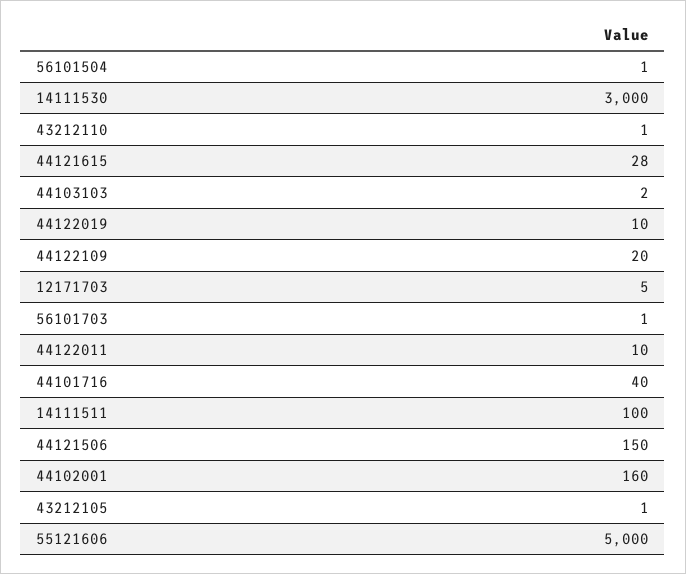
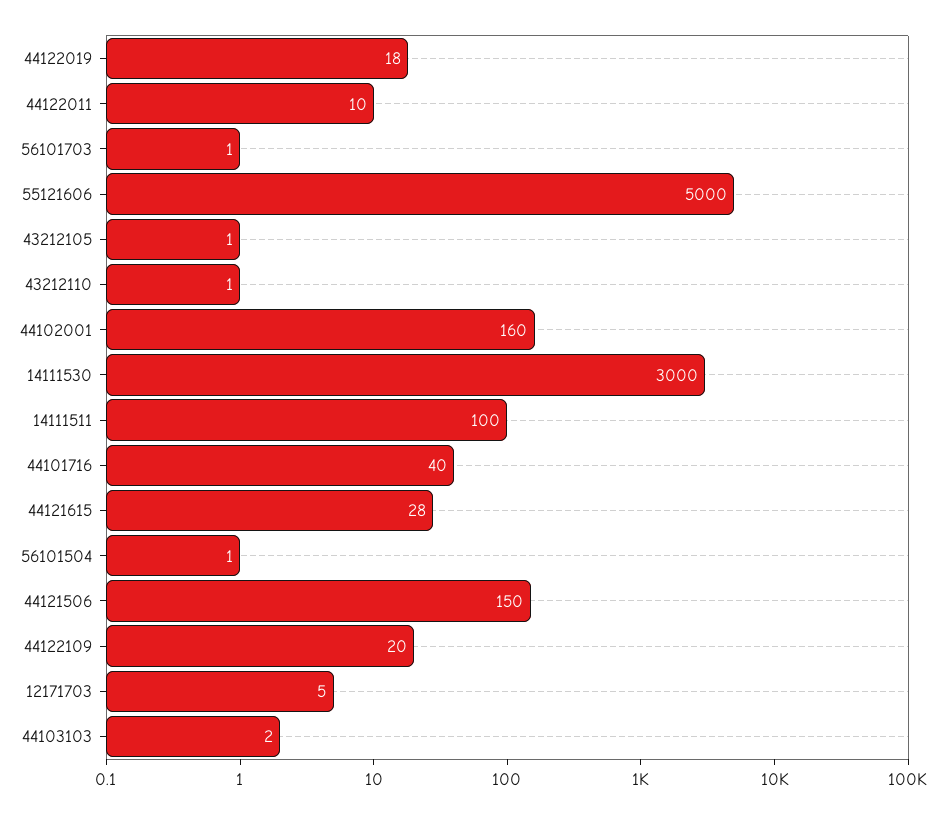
  {
    "56101504": 1,
    "14111530": 3000,
    "43212110": 1,
    "44121615": 28,
    "44103103": 2,
-   "44122019": 10,
+   "44122019": 18,
    "44122109": 20,
    "12171703": 5,
    "56101703": 1,
    "44122011": 10,
    "44101716": 40,
    "14111511": 100,
    "44121506": 150,
    "44102001": 160,
    "43212105": 1,
    "55121606": 5000
  }

